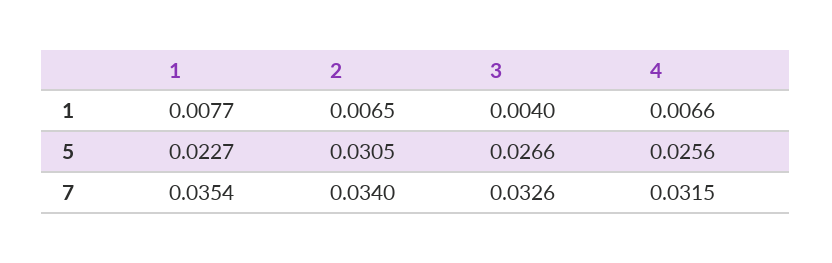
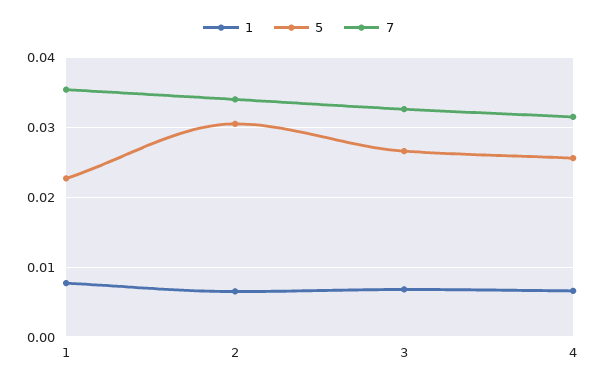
  {
    "1": {
      "1": 0.0077,
      "2": 0.0065,
-     "3": 0.004,
+     "3": 0.007,
      "4": 0.0066
    },
    "5": {
      "1": 0.0227,
      "2": 0.0305,
      "3": 0.0266,
      "4": 0.0256
    },
    "7": {
      "1": 0.0354,
      "2": 0.034,
      "3": 0.0326,
      "4": 0.0315
    }
  }

